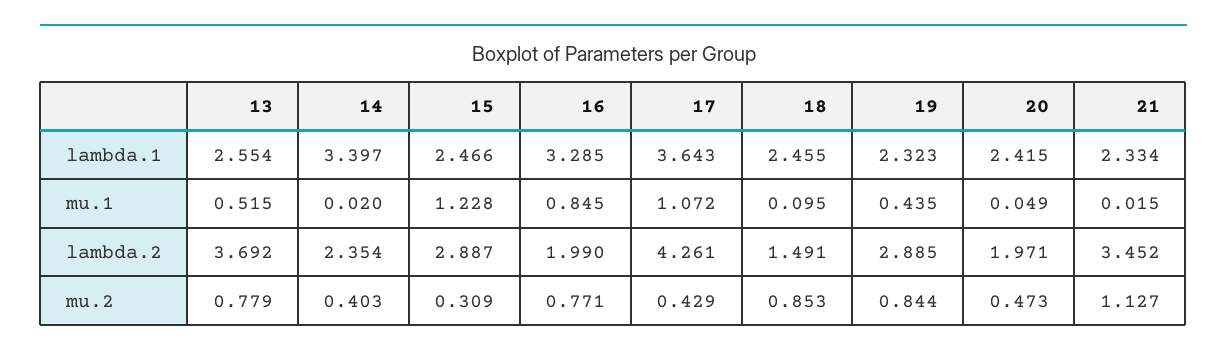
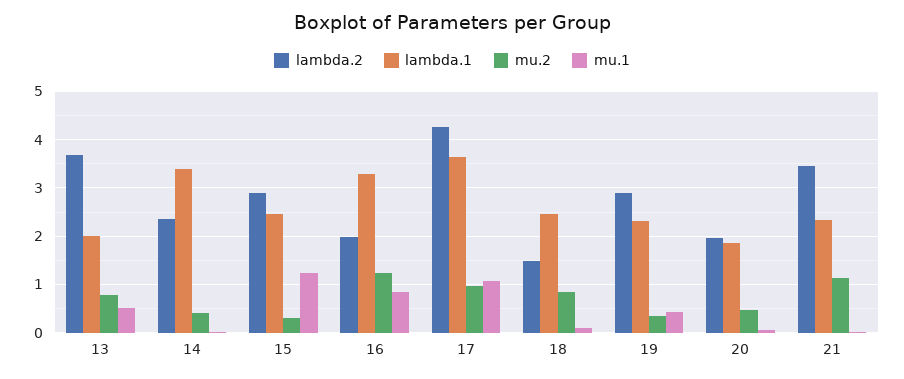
  {
    "lambda.1": {
-     "13": 2.554,
+     "13": 2,
      "14": 3.397,
      "15": 2.466,
      "16": 3.285,
      "17": 3.643,
      "18": 2.455,
      "19": 2.323,
-     "20": 2.415,
+     "20": 1.8,
      "21": 2.334
    },
    "mu.1": {
      "13": 0.515,
      "14": 0.02,
      "15": 1.228,
      "16": 0.845,
      "17": 1.072,
      "18": 0.095,
      "19": 0.435,
      "20": 0.049,
      "21": 0.015
    },
    "lambda.2": {
      "13": 3.692,
      "14": 2.354,
      "15": 2.887,
      "16": 1.99,
      "17": 4.261,
      "18": 1.491,
      "19": 2.885,
      "20": 1.971,
      "21": 3.452
    },
    "mu.2": {
      "13": 0.779,
      "14": 0.403,
      "15": 0.309,
-     "16": 0.771,
+     "16": 1.2,
-     "17": 0.429,
+     "17": 1,
      "18": 0.853,
-     "19": 0.844,
+     "19": 0.4,
      "20": 0.473,
      "21": 1.127
    }
  }

